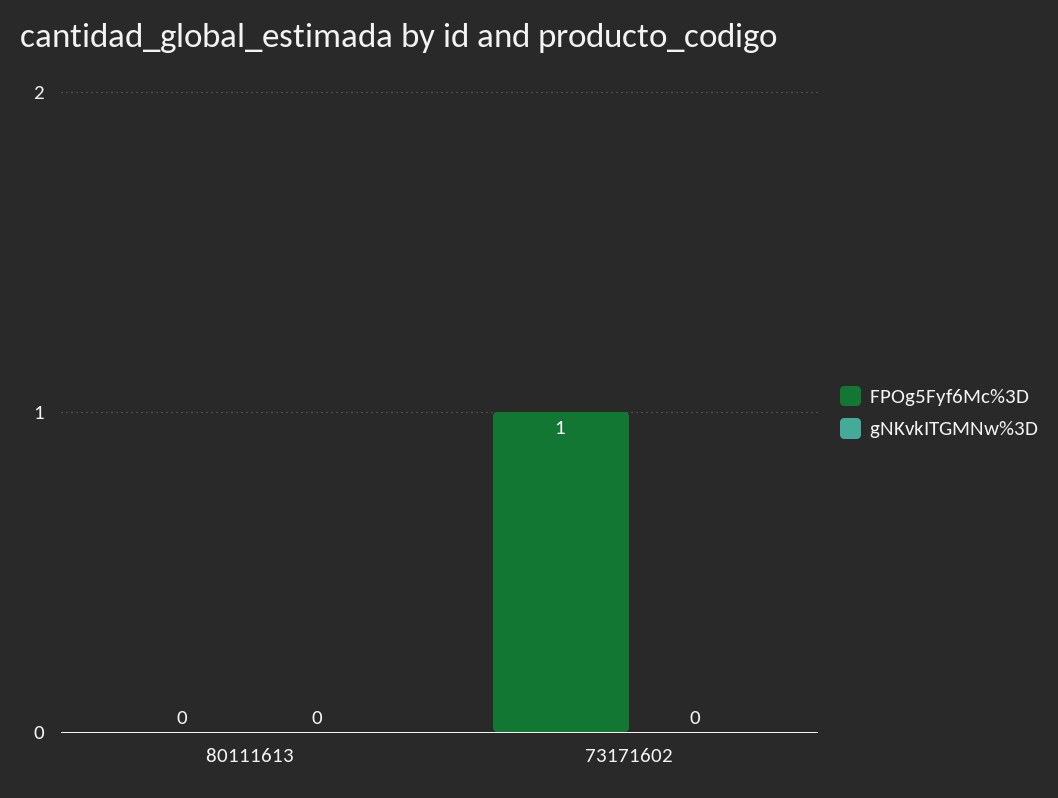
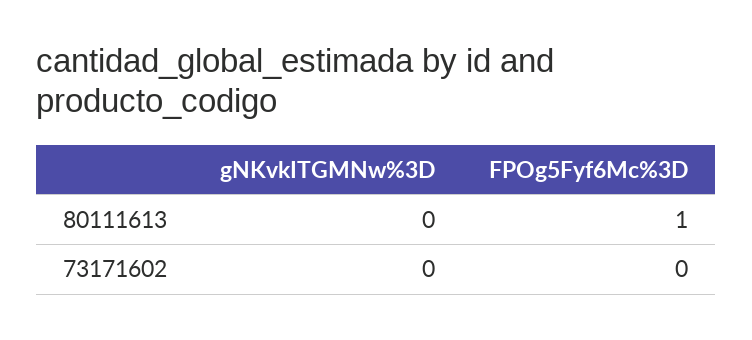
  {
    "FPOg5Fyf6Mc%3D": {
-     "80111613": 0,
+     "80111613": 1,
-     "73171602": 1
+     "73171602": 0
    },
    "gNKvkITGMNw%3D": {
      "80111613": 0,
      "73171602": 0
    }
  }

